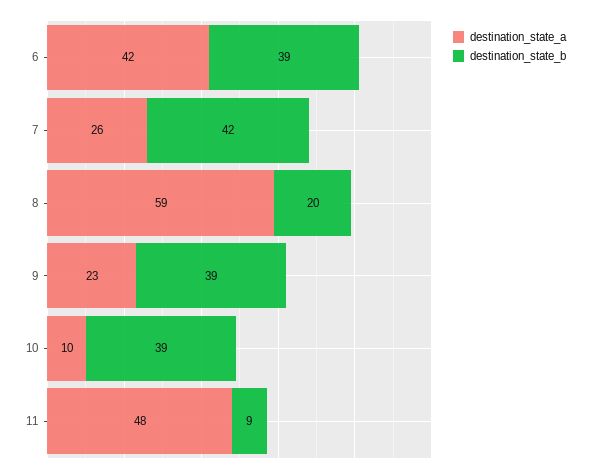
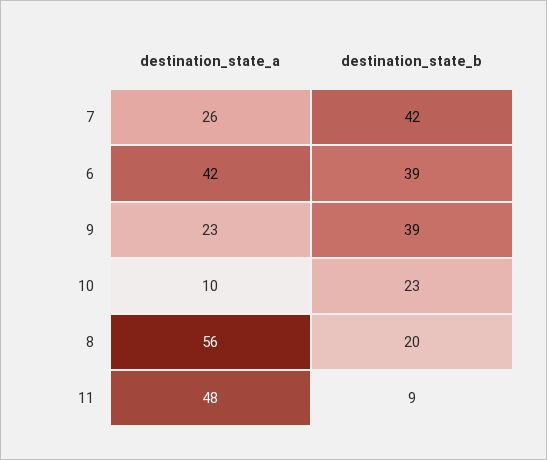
  {
    "destination_state_a": {
      "6": 42,
      "7": 26,
-     "8": 59,
+     "8": 56,
      "9": 23,
      "10": 10,
      "11": 48
    },
    "destination_state_b": {
      "6": 39,
      "7": 42,
      "8": 20,
      "9": 39,
-     "10": 39,
+     "10": 23,
      "11": 9
    }
  }

